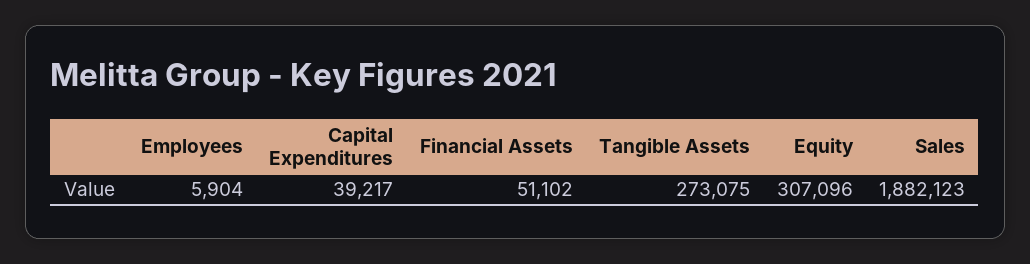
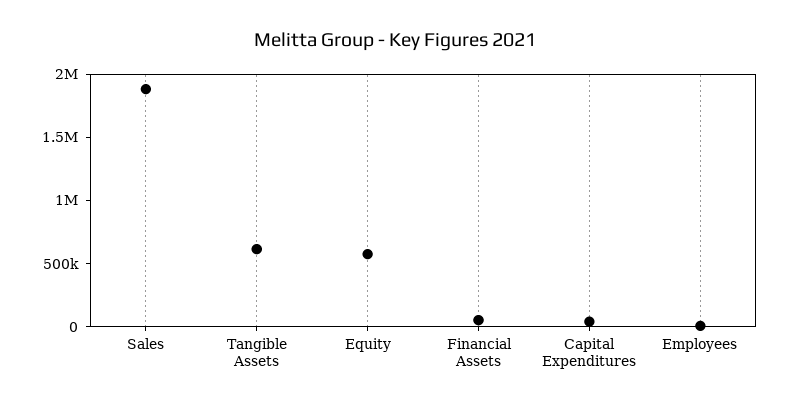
  {
    "Employees": 5904,
    "Capital Expenditures": 39217,
    "Financial Assets": 51102,
-   "Tangible Assets": 273075,
+   "Tangible Assets": 600000,
-   "Equity": 307096,
+   "Equity": 600000,
    "Sales": 1882123
  }

